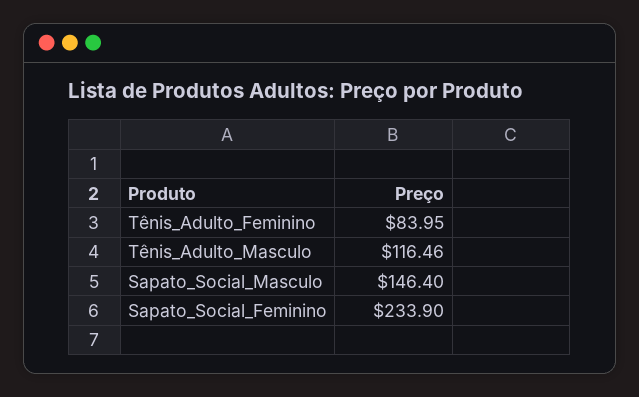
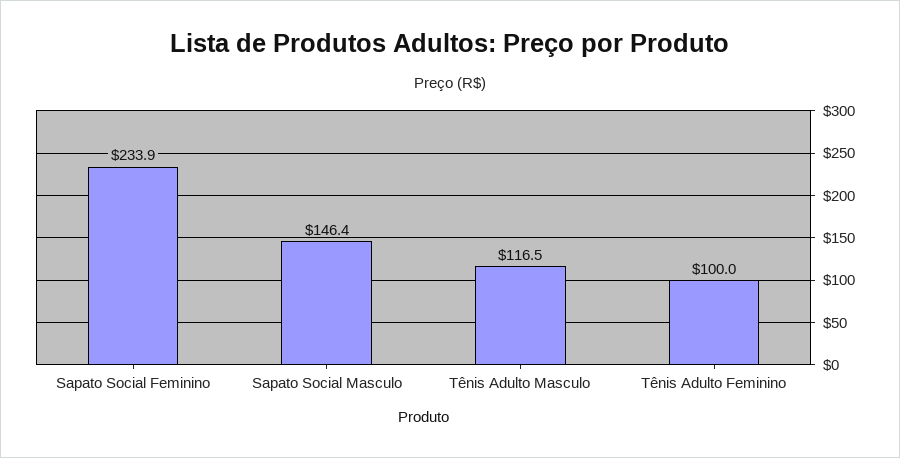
  {
-   "Tênis_Adulto_Feminino": 83.95,
+   "Tênis_Adulto_Feminino": 100,
    "Tênis_Adulto_Masculo": 116.46,
    "Sapato_Social_Masculo": 146.4,
    "Sapato_Social_Feminino": 233.9
  }

